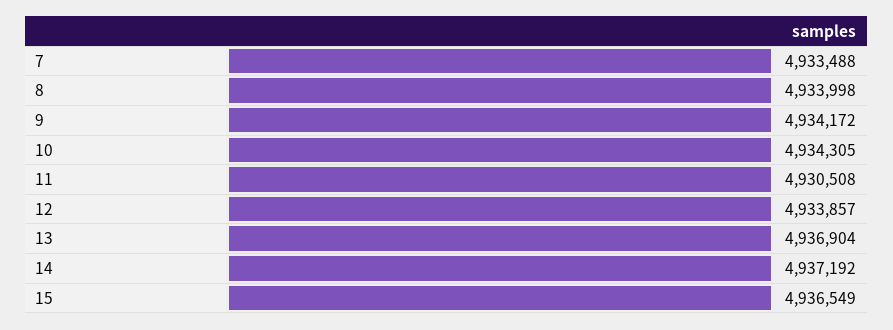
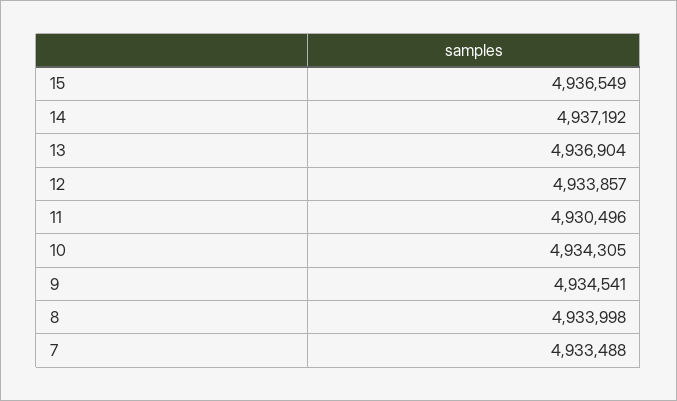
  {
    "7": 4933488,
    "8": 4933998,
-   "9": 4934172,
+   "9": 4934541,
    "10": 4934305,
-   "11": 4930508,
+   "11": 4930496,
    "12": 4933857,
    "13": 4936904,
    "14": 4937192,
    "15": 4936549
  }

